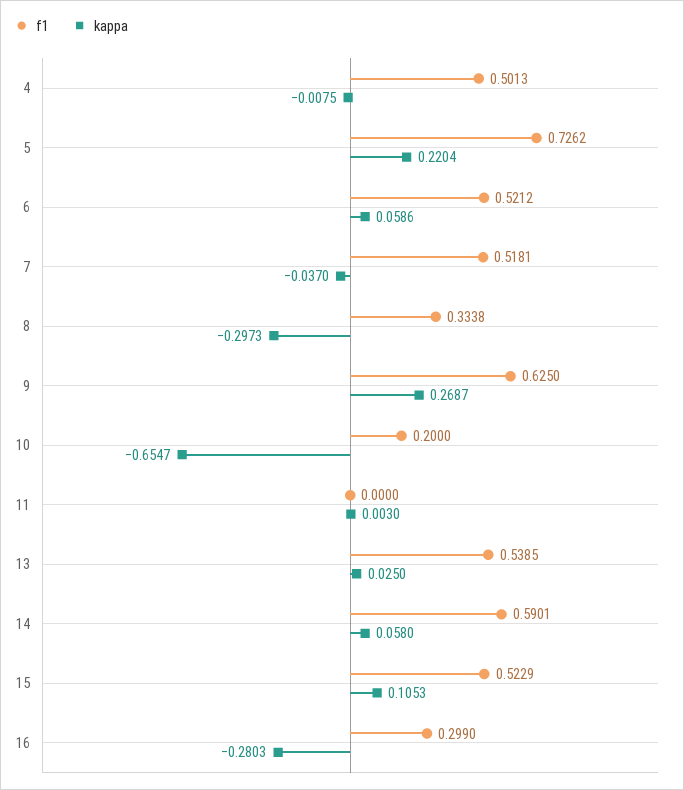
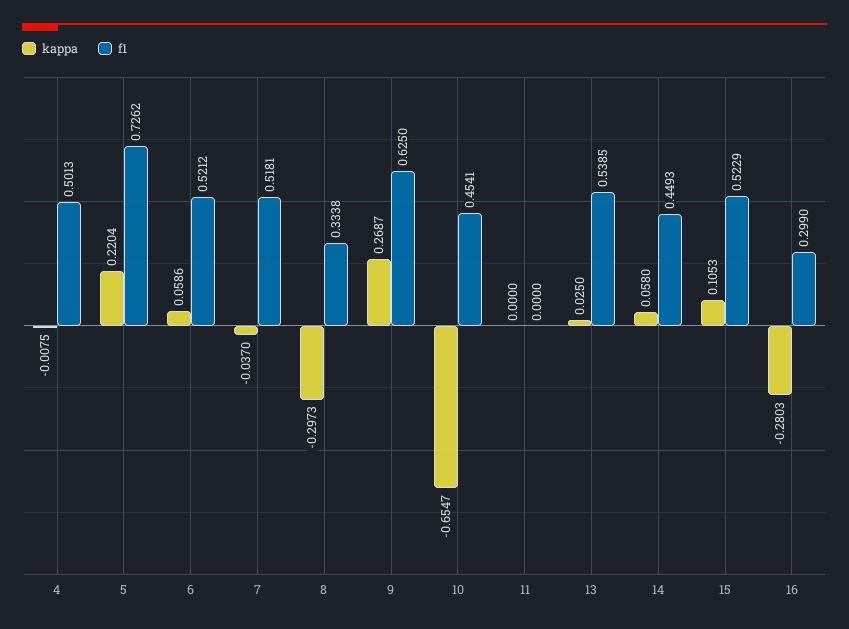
  {
    "f1": {
      "4": 0.5013,
      "5": 0.7262,
      "6": 0.5212,
      "7": 0.5181,
      "8": 0.3338,
      "9": 0.625,
-     "10": 0.2,
+     "10": 0.4541,
      "11": 0,
      "13": 0.5385,
-     "14": 0.5901,
+     "14": 0.4493,
      "15": 0.5229,
      "16": 0.299
    },
    "kappa": {
      "4": -0.0075,
      "5": 0.2204,
      "6": 0.0586,
      "7": -0.037,
      "8": -0.2973,
      "9": 0.2687,
      "10": -0.6547,
-     "11": 0.003,
+     "11": 0,
      "13": 0.025,
      "14": 0.058,
      "15": 0.1053,
      "16": -0.2803
    }
  }

